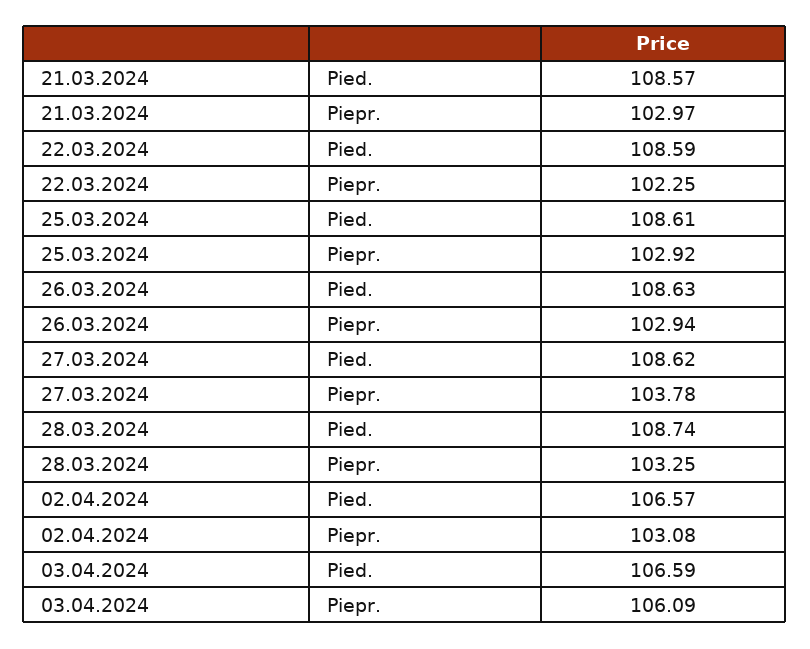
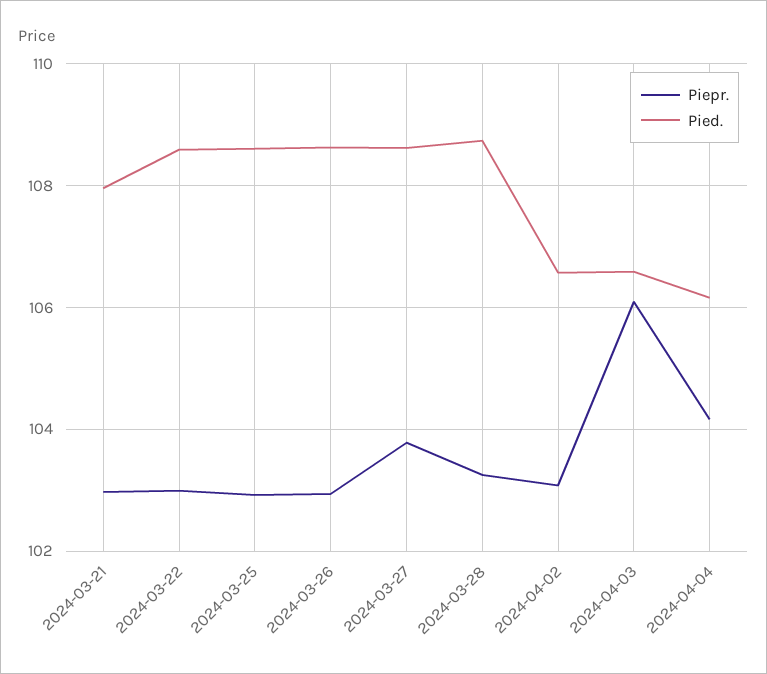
  {
    "Pied.": {
-     "21.03.2024": 108.57,
+     "21.03.2024": 108,
      "22.03.2024": 108.59,
      "25.03.2024": 108.61,
      "26.03.2024": 108.63,
      "27.03.2024": 108.62,
      "28.03.2024": 108.74,
      "02.04.2024": 106.57,
-     "03.04.2024": 106.59
+     "03.04.2024": 106.59,
+     "2024-04-04": 106.2
    },
    "Piepr.": {
      "21.03.2024": 102.97,
-     "22.03.2024": 102.25,
+     "22.03.2024": 103,
      "25.03.2024": 102.92,
      "26.03.2024": 102.94,
      "27.03.2024": 103.78,
      "28.03.2024": 103.25,
      "02.04.2024": 103.08,
-     "03.04.2024": 106.09
+     "03.04.2024": 106.09,
+     "2024-04-04": 104.2
    }
  }

